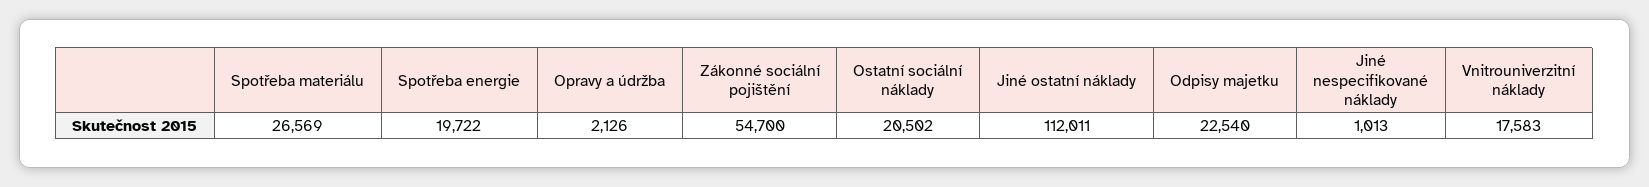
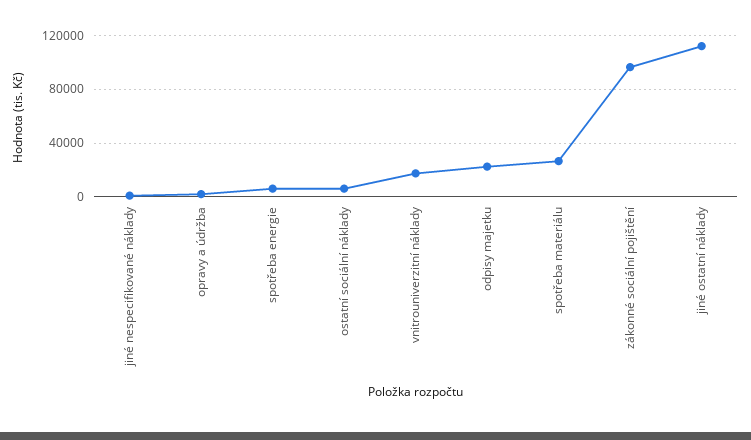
  {
    "Spotřeba materiálu": 26569,
-   "Spotřeba energie": 19722,
+   "Spotřeba energie": 5000,
    "Opravy a údržba": 2126,
-   "Zákonné sociální pojištění": 54700,
+   "Zákonné sociální pojištění": 95000,
-   "Ostatní sociální náklady": 20502,
+   "Ostatní sociální náklady": 5000,
    "Jiné ostatní náklady": 112011,
    "Odpisy majetku": 22540,
    "Jiné nespecifikované náklady": 1013,
    "Vnitrouniverzitní náklady": 17583
  }

